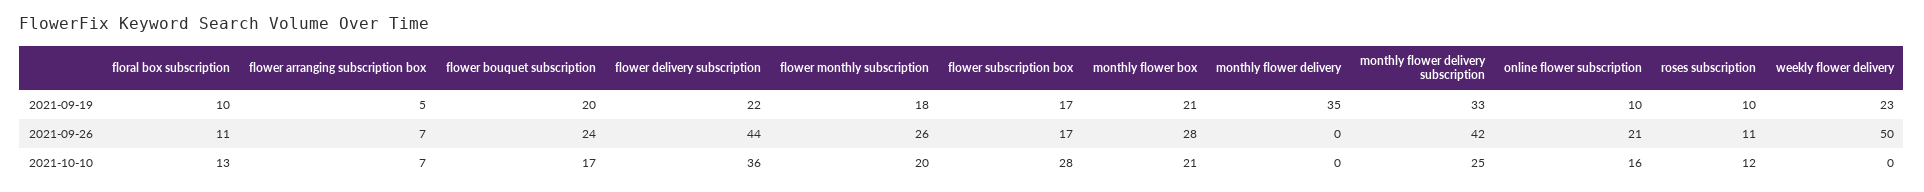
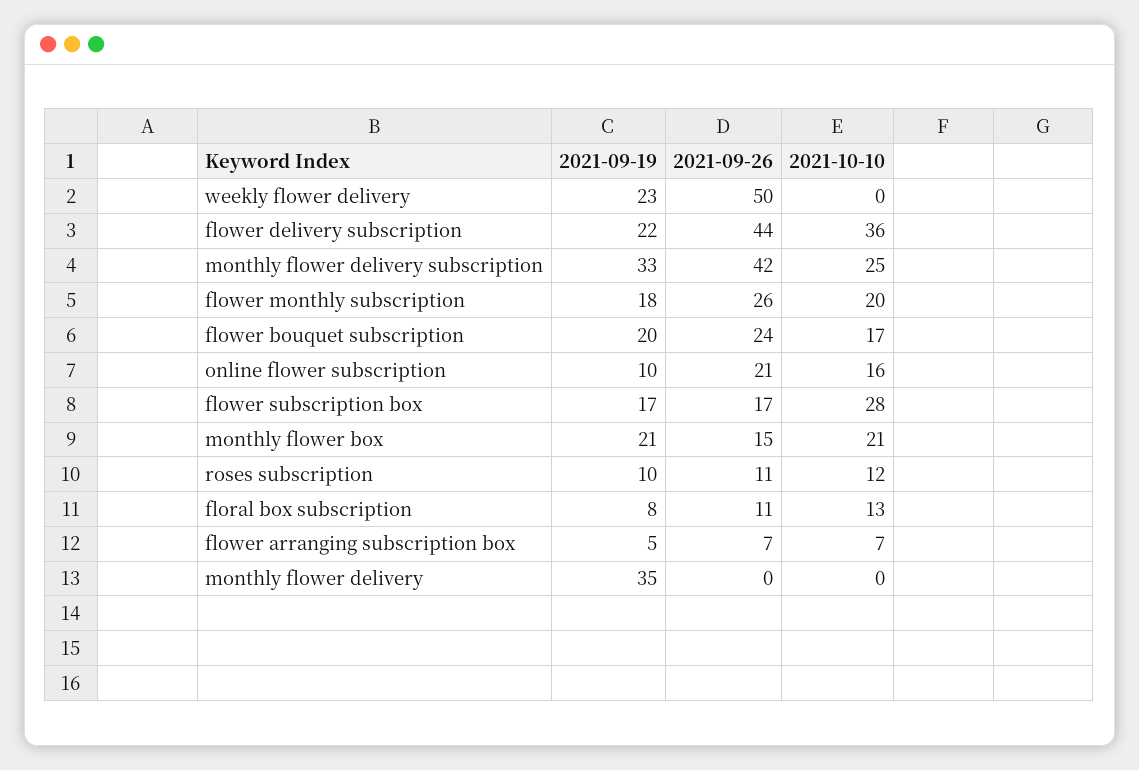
  {
    "floral box subscription": {
-     "2021-09-19": 10,
+     "2021-09-19": 8,
      "2021-09-26": 11,
      "2021-10-10": 13
    },
    "flower arranging subscription box": {
      "2021-09-19": 5,
      "2021-09-26": 7,
      "2021-10-10": 7
    },
    "flower bouquet subscription": {
      "2021-09-19": 20,
      "2021-09-26": 24,
      "2021-10-10": 17
    },
    "flower delivery subscription": {
      "2021-09-19": 22,
      "2021-09-26": 44,
      "2021-10-10": 36
    },
    "flower monthly subscription": {
      "2021-09-19": 18,
      "2021-09-26": 26,
      "2021-10-10": 20
    },
    "flower subscription box": {
      "2021-09-19": 17,
      "2021-09-26": 17,
      "2021-10-10": 28
    },
    "monthly flower box": {
      "2021-09-19": 21,
-     "2021-09-26": 28,
+     "2021-09-26": 15,
      "2021-10-10": 21
    },
    "monthly flower delivery": {
      "2021-09-19": 35,
      "2021-09-26": 0,
      "2021-10-10": 0
    },
    "monthly flower delivery subscription": {
      "2021-09-19": 33,
      "2021-09-26": 42,
      "2021-10-10": 25
    },
    "online flower subscription": {
      "2021-09-19": 10,
      "2021-09-26": 21,
      "2021-10-10": 16
    },
    "roses subscription": {
      "2021-09-19": 10,
      "2021-09-26": 11,
      "2021-10-10": 12
    },
    "weekly flower delivery": {
      "2021-09-19": 23,
      "2021-09-26": 50,
      "2021-10-10": 0
    }
  }

